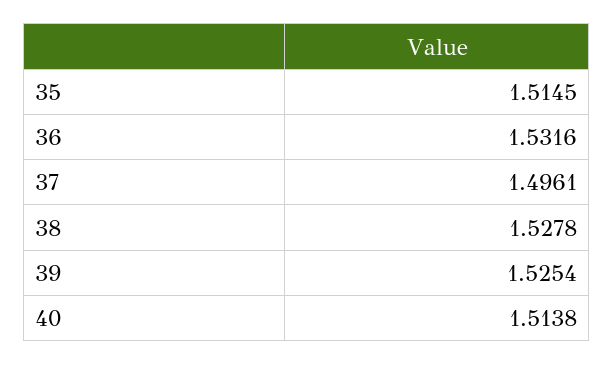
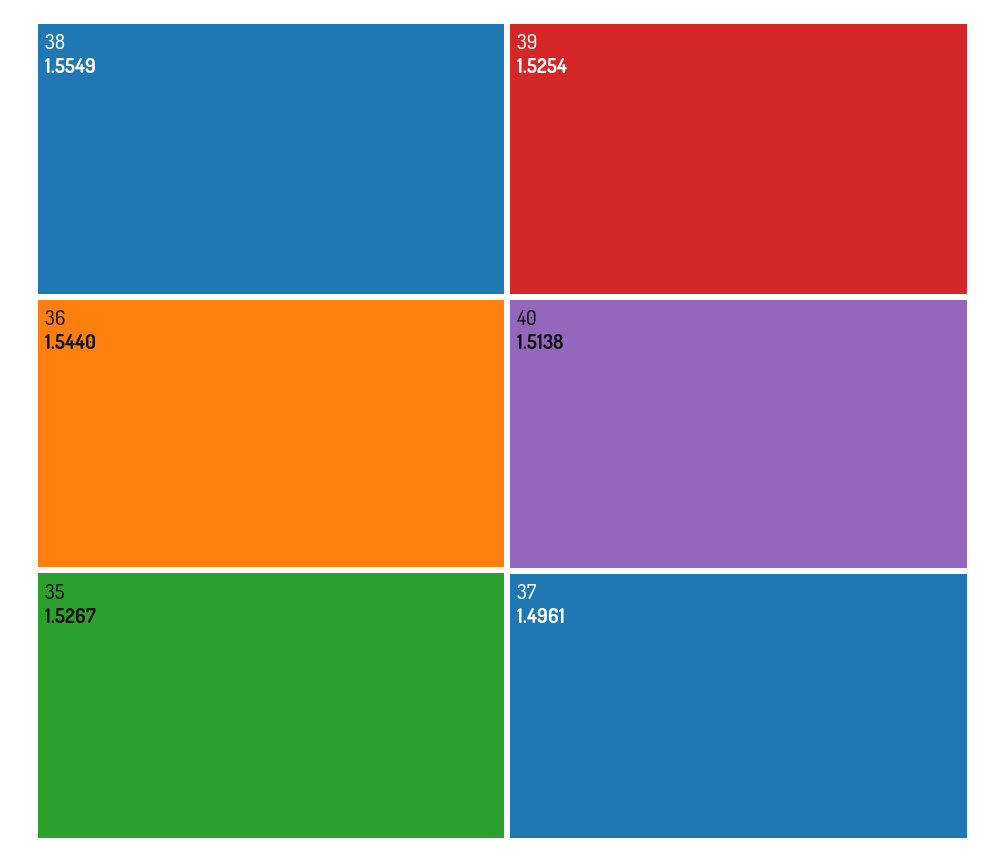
  {
-   "35": 1.5145,
+   "35": 1.5267,
-   "36": 1.5316,
+   "36": 1.544,
    "37": 1.4961,
-   "38": 1.5278,
+   "38": 1.5549,
    "39": 1.5254,
    "40": 1.5138
  }

